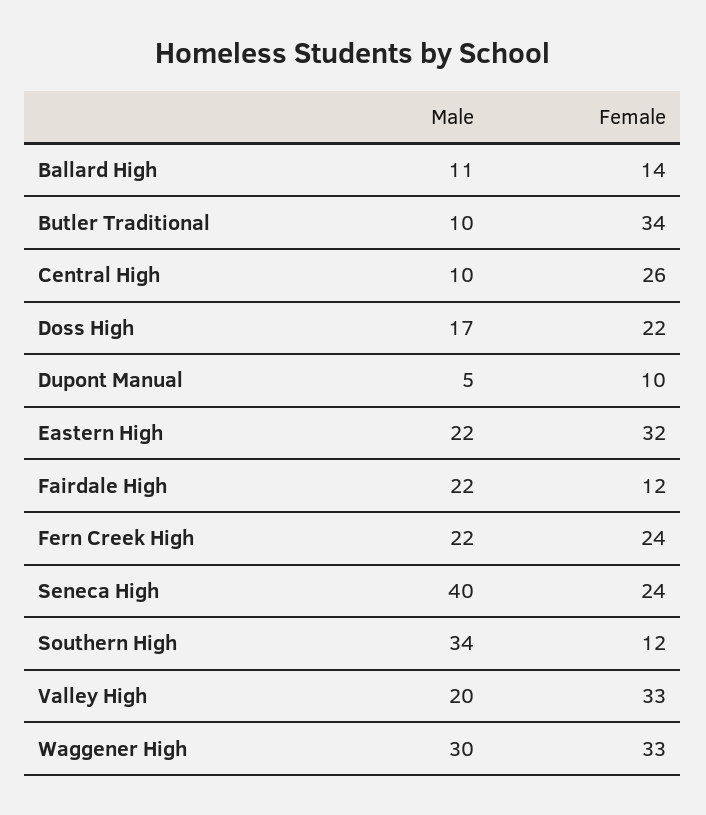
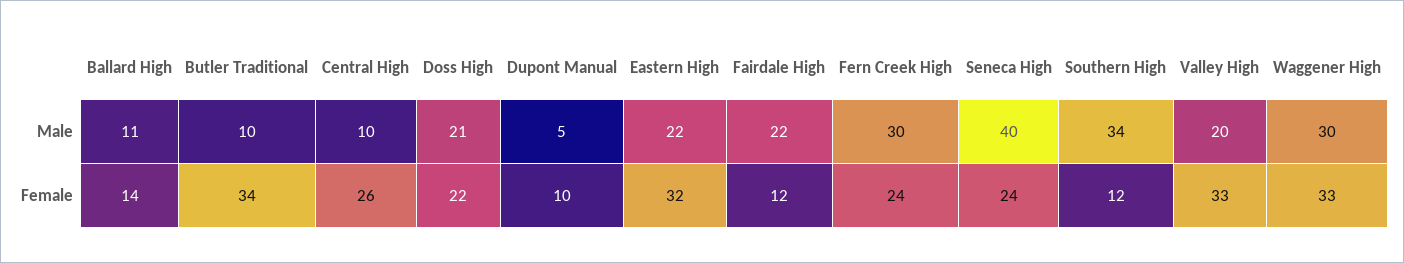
  {
    "Male": {
      "Ballard High": 11,
      "Butler Traditional": 10,
      "Central High": 10,
-     "Doss High": 17,
+     "Doss High": 21,
      "Dupont Manual": 5,
      "Eastern High": 22,
      "Fairdale High": 22,
-     "Fern Creek High": 22,
+     "Fern Creek High": 30,
      "Seneca High": 40,
      "Southern High": 34,
      "Valley High": 20,
      "Waggener High": 30
    },
    "Female": {
      "Ballard High": 14,
      "Butler Traditional": 34,
      "Central High": 26,
      "Doss High": 22,
      "Dupont Manual": 10,
      "Eastern High": 32,
      "Fairdale High": 12,
      "Fern Creek High": 24,
      "Seneca High": 24,
      "Southern High": 12,
      "Valley High": 33,
      "Waggener High": 33
    }
  }

